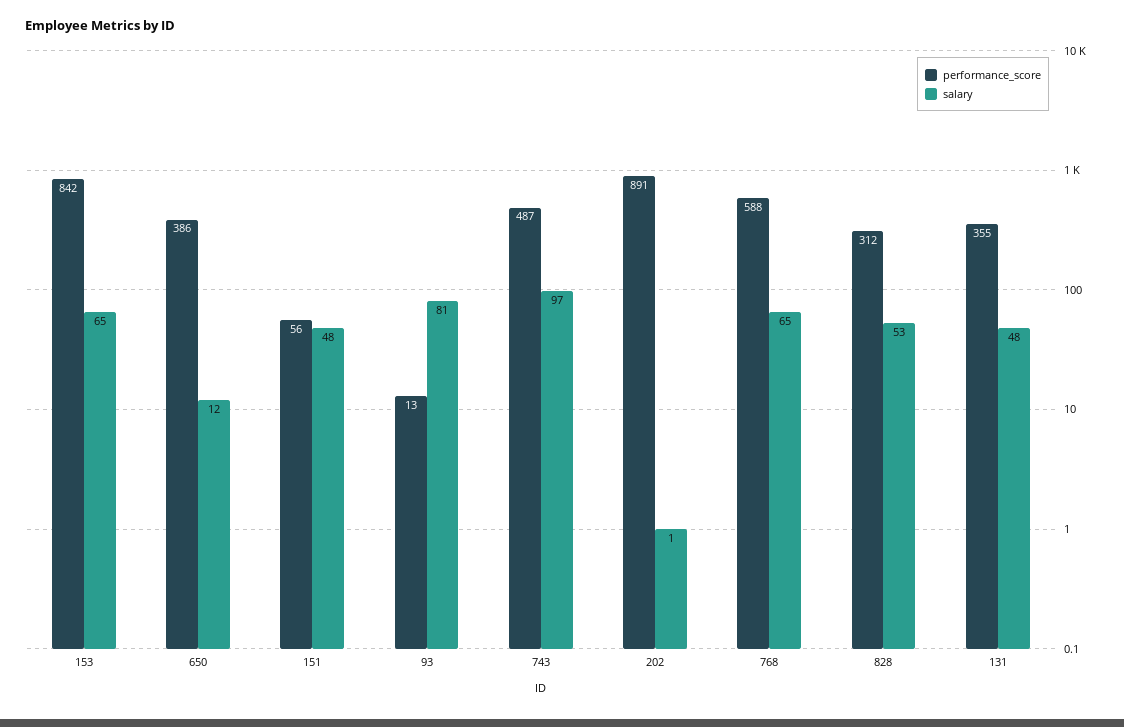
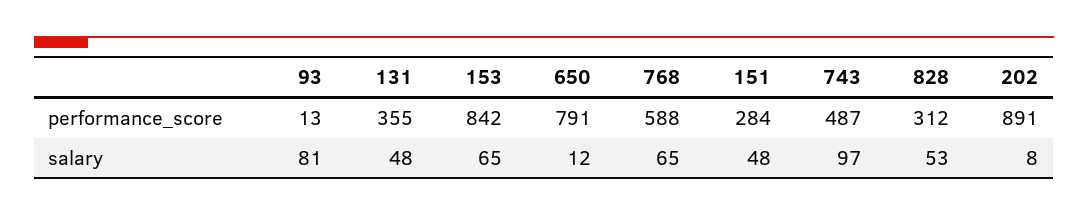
  {
    "performance_score": {
      "153": 842,
-     "650": 386,
+     "650": 791,
-     "151": 56,
+     "151": 284,
      "93": 13,
      "743": 487,
      "202": 891,
      "768": 588,
      "828": 312,
      "131": 355
    },
    "salary": {
      "153": 65,
      "650": 12,
      "151": 48,
      "93": 81,
      "743": 97,
-     "202": 1,
+     "202": 8,
      "768": 65,
      "828": 53,
      "131": 48
    }
  }

